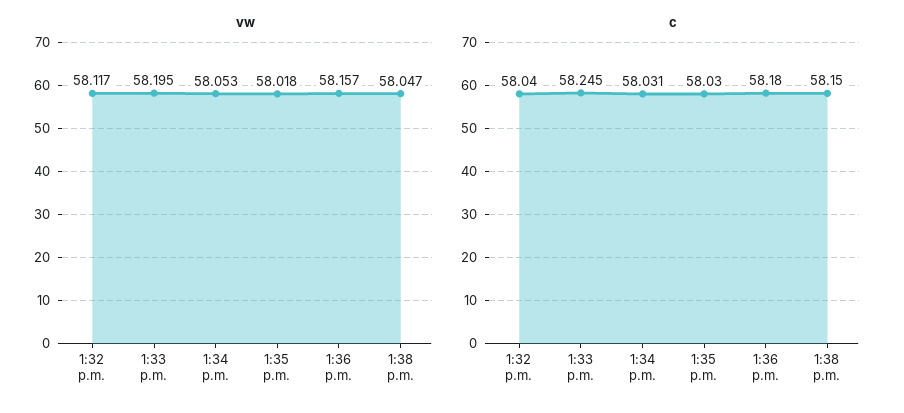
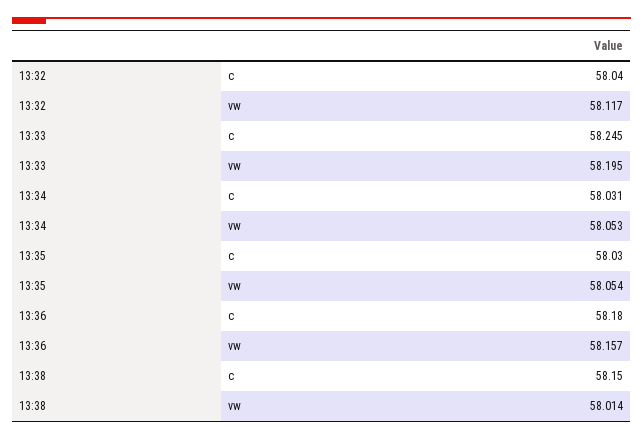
  {
    "vw": {
      "1:32 p.m.": 58.117,
      "1:33 p.m.": 58.195,
      "1:34 p.m.": 58.053,
-     "1:35 p.m.": 58.018,
+     "1:35 p.m.": 58.054,
      "1:36 p.m.": 58.157,
-     "1:38 p.m.": 58.047
+     "1:38 p.m.": 58.014
    },
    "c": {
      "1:32 p.m.": 58.04,
      "1:33 p.m.": 58.245,
      "1:34 p.m.": 58.031,
      "1:35 p.m.": 58.03,
      "1:36 p.m.": 58.18,
      "1:38 p.m.": 58.15
    }
  }

